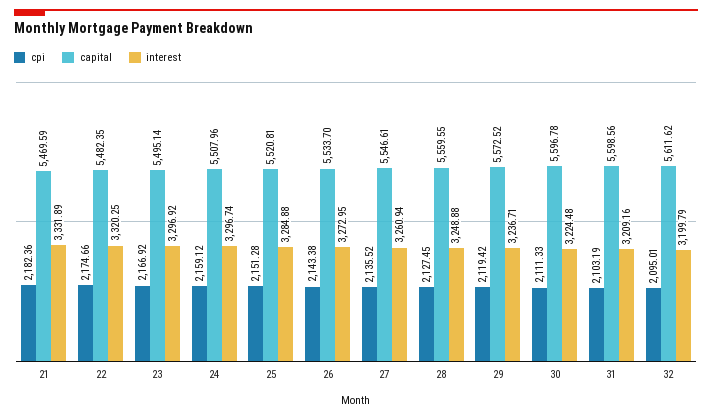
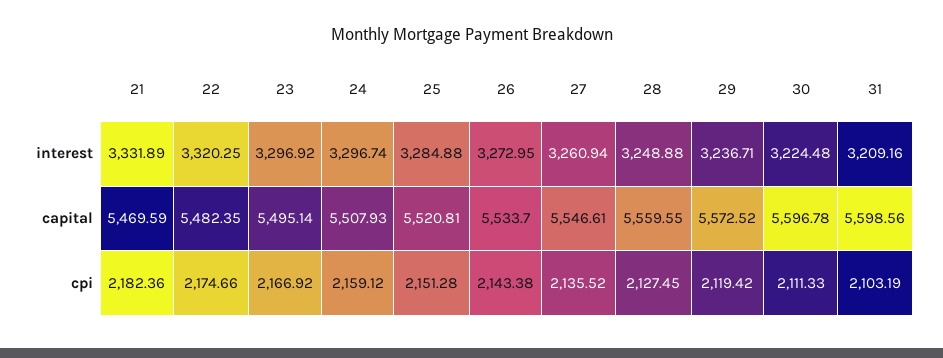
  {
    "cpi": {
      "21": 2182.36,
      "22": 2174.66,
      "23": 2166.92,
      "24": 2159.12,
      "25": 2151.28,
      "26": 2143.38,
      "27": 2135.52,
      "28": 2127.45,
      "29": 2119.42,
      "30": 2111.33,
-     "31": 2103.19,
+     "31": 2103.19
-     "32": 2095.01
    },
    "capital": {
      "21": 5469.59,
      "22": 5482.35,
      "23": 5495.14,
-     "24": 5507.96,
+     "24": 5507.93,
      "25": 5520.81,
      "26": 5533.7,
      "27": 5546.61,
      "28": 5559.55,
      "29": 5572.52,
      "30": 5596.78,
-     "31": 5598.56,
+     "31": 5598.56
-     "32": 5611.62
    },
    "interest": {
      "21": 3331.89,
      "22": 3320.25,
      "23": 3296.92,
      "24": 3296.74,
      "25": 3284.88,
      "26": 3272.95,
      "27": 3260.94,
      "28": 3248.88,
      "29": 3236.71,
      "30": 3224.48,
-     "31": 3209.16,
+     "31": 3209.16
-     "32": 3199.79
    }
  }

